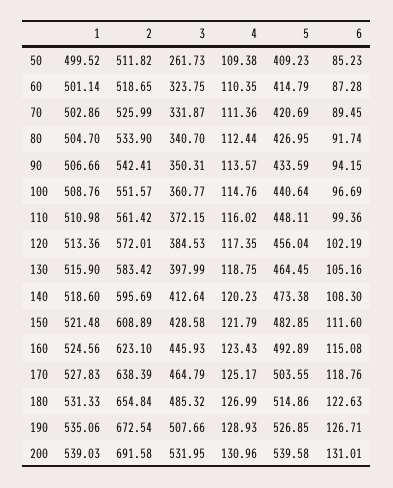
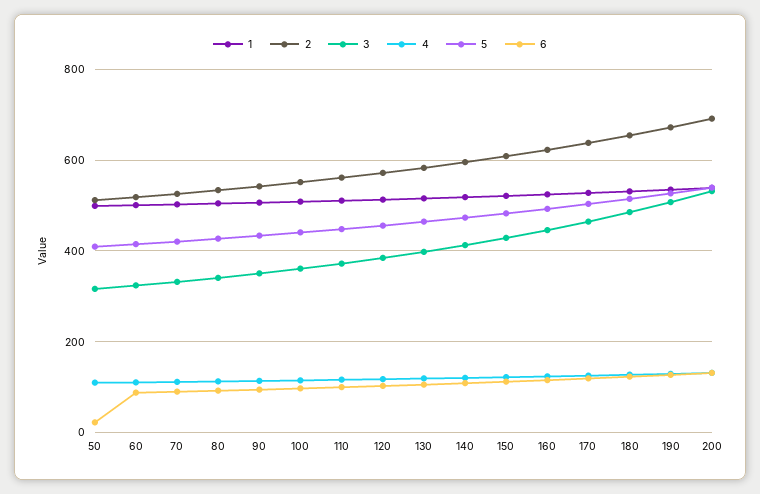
  {
    "1": {
      "50": 499.52,
      "60": 501.14,
      "70": 502.86,
      "80": 504.7,
      "90": 506.66,
      "100": 508.76,
      "110": 510.98,
      "120": 513.36,
      "130": 515.9,
      "140": 518.6,
      "150": 521.48,
      "160": 524.56,
      "170": 527.83,
      "180": 531.33,
      "190": 535.06,
      "200": 539.03
    },
    "2": {
      "50": 511.82,
      "60": 518.65,
      "70": 525.99,
      "80": 533.9,
      "90": 542.41,
      "100": 551.57,
      "110": 561.42,
      "120": 572.01,
      "130": 583.42,
      "140": 595.69,
      "150": 608.89,
      "160": 623.1,
      "170": 638.39,
      "180": 654.84,
      "190": 672.54,
      "200": 691.58
    },
    "3": {
-     "50": 261.73,
+     "50": 320,
      "60": 323.75,
      "70": 331.87,
      "80": 340.7,
      "90": 350.31,
      "100": 360.77,
      "110": 372.15,
      "120": 384.53,
      "130": 397.99,
      "140": 412.64,
      "150": 428.58,
      "160": 445.93,
      "170": 464.79,
      "180": 485.32,
      "190": 507.66,
      "200": 531.95
    },
    "4": {
      "50": 109.38,
      "60": 110.35,
      "70": 111.36,
      "80": 112.44,
      "90": 113.57,
      "100": 114.76,
      "110": 116.02,
      "120": 117.35,
      "130": 118.75,
      "140": 120.23,
      "150": 121.79,
      "160": 123.43,
      "170": 125.17,
      "180": 126.99,
      "190": 128.93,
      "200": 130.96
    },
    "5": {
      "50": 409.23,
      "60": 414.79,
      "70": 420.69,
      "80": 426.95,
      "90": 433.59,
      "100": 440.64,
      "110": 448.11,
      "120": 456.04,
      "130": 464.45,
      "140": 473.38,
      "150": 482.85,
      "160": 492.89,
      "170": 503.55,
      "180": 514.86,
      "190": 526.85,
      "200": 539.58
    },
    "6": {
-     "50": 85.23,
+     "50": 20,
      "60": 87.28,
      "70": 89.45,
      "80": 91.74,
      "90": 94.15,
      "100": 96.69,
      "110": 99.36,
      "120": 102.19,
      "130": 105.16,
      "140": 108.3,
      "150": 111.6,
      "160": 115.08,
      "170": 118.76,
      "180": 122.63,
      "190": 126.71,
      "200": 131.01
    }
  }

